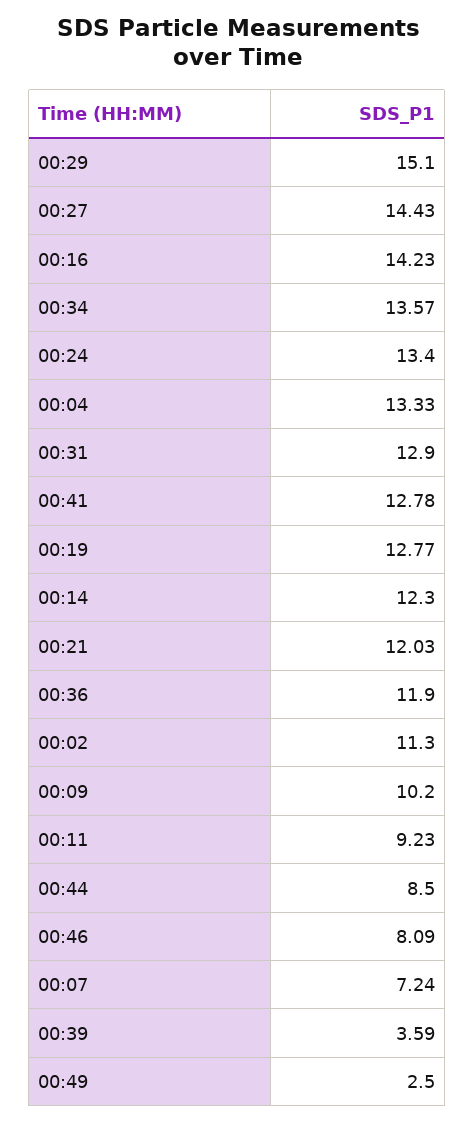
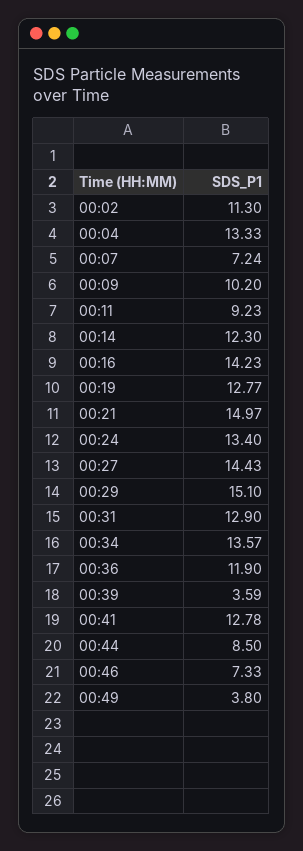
  {
    "00:29": 15.1,
    "00:27": 14.43,
    "00:16": 14.23,
    "00:34": 13.57,
    "00:24": 13.4,
    "00:04": 13.33,
    "00:31": 12.9,
    "00:41": 12.78,
    "00:19": 12.77,
    "00:14": 12.3,
-   "00:21": 12.03,
+   "00:21": 14.97,
    "00:36": 11.9,
    "00:02": 11.3,
    "00:09": 10.2,
    "00:11": 9.23,
    "00:44": 8.5,
-   "00:46": 8.09,
+   "00:46": 7.33,
    "00:07": 7.24,
    "00:39": 3.59,
-   "00:49": 2.5
+   "00:49": 3.8
  }

